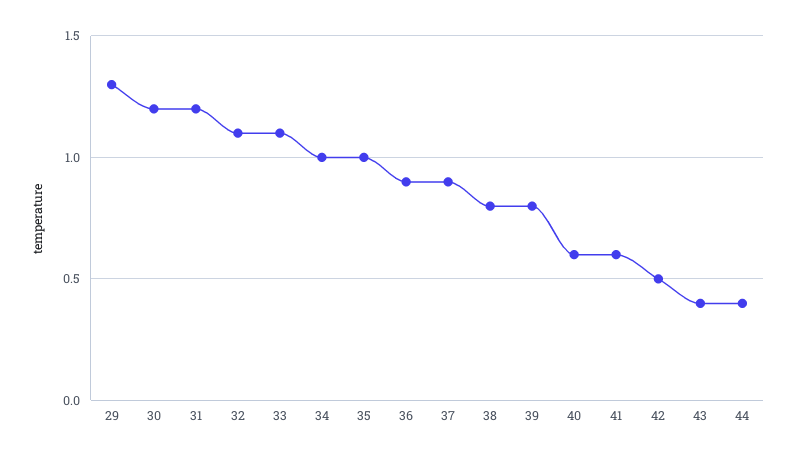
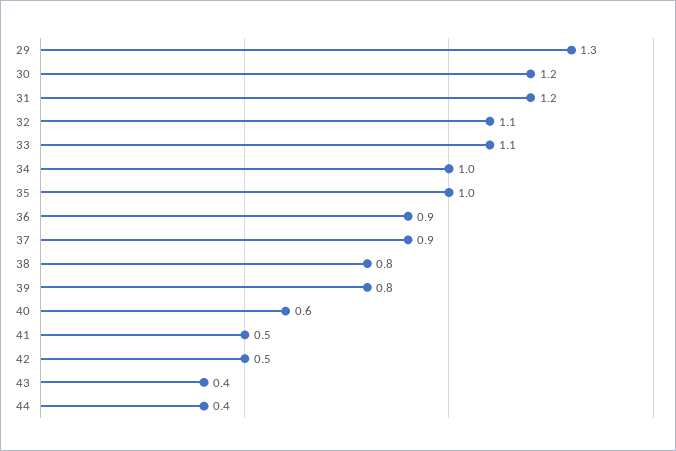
  {
    "29": 1.3,
    "30": 1.2,
    "31": 1.2,
    "32": 1.1,
    "33": 1.1,
    "34": 1,
    "35": 1,
    "36": 0.9,
    "37": 0.9,
    "38": 0.8,
    "39": 0.8,
    "40": 0.6,
-   "41": 0.6,
+   "41": 0.5,
    "42": 0.5,
    "43": 0.4,
    "44": 0.4
  }

